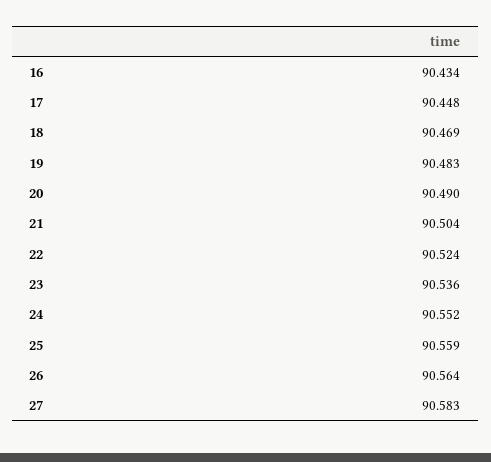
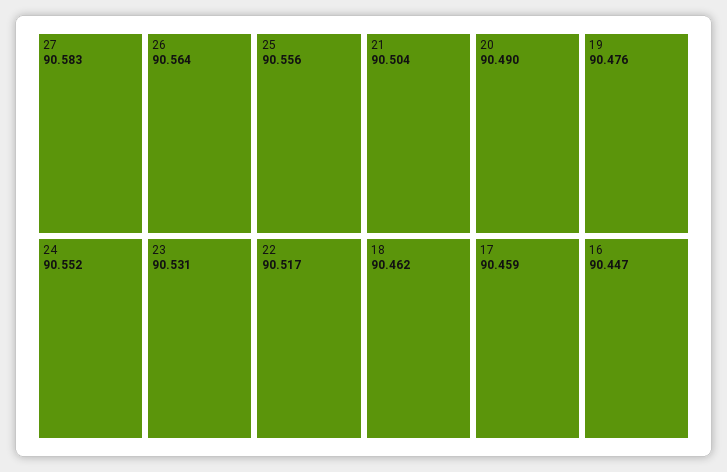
  {
-   "16": 90.434,
+   "16": 90.447,
-   "17": 90.448,
+   "17": 90.459,
-   "18": 90.469,
+   "18": 90.462,
-   "19": 90.483,
+   "19": 90.476,
    "20": 90.49,
    "21": 90.504,
-   "22": 90.524,
+   "22": 90.517,
-   "23": 90.536,
+   "23": 90.531,
    "24": 90.552,
-   "25": 90.559,
+   "25": 90.556,
    "26": 90.564,
    "27": 90.583
  }

